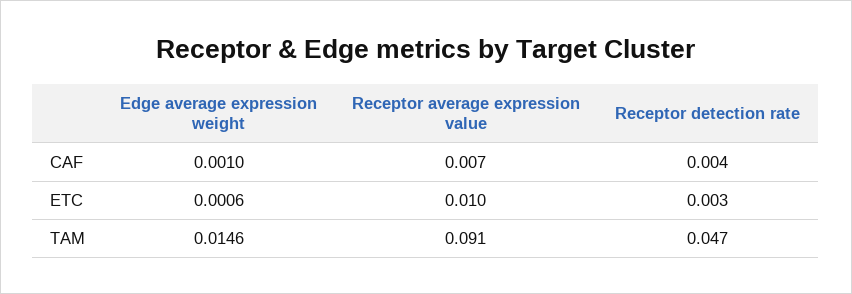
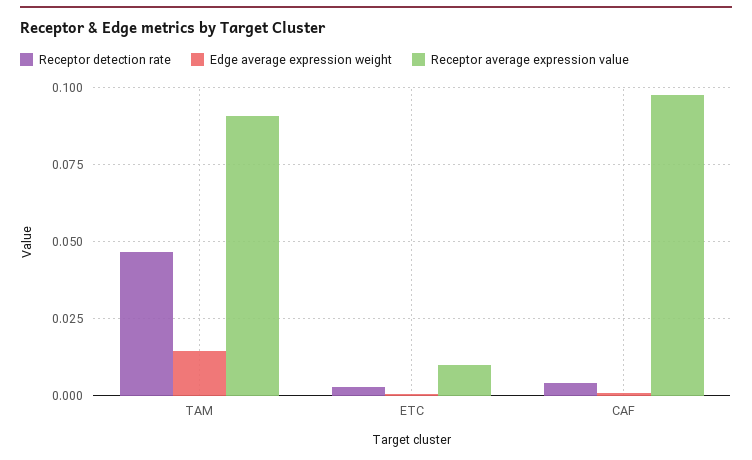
  {
    "Edge average expression weight": {
      "CAF": 0.001,
      "ETC": 0.0006,
      "TAM": 0.0146
    },
    "Receptor average expression value": {
-     "CAF": 0.007,
+     "CAF": 0.0975,
      "ETC": 0.01,
      "TAM": 0.091
    },
    "Receptor detection rate": {
      "CAF": 0.004,
      "ETC": 0.003,
      "TAM": 0.047
    }
  }

